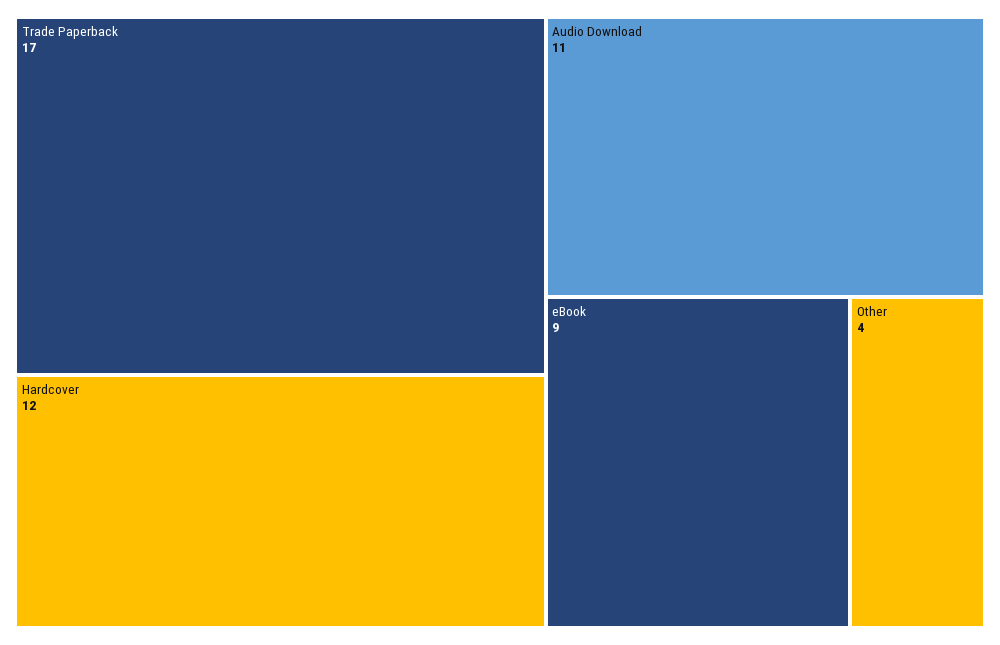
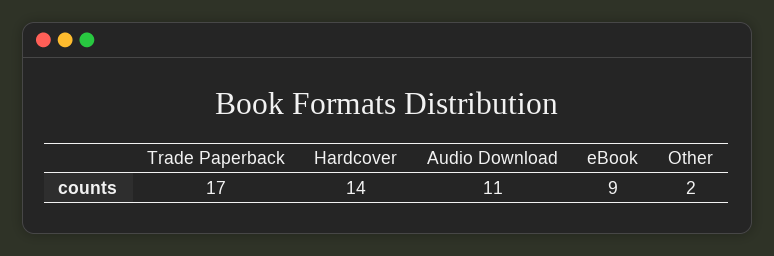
  {
    "Trade Paperback": 17,
-   "Hardcover": 12,
+   "Hardcover": 14,
    "Audio Download": 11,
    "eBook": 9,
-   "Other": 4
+   "Other": 2
  }

